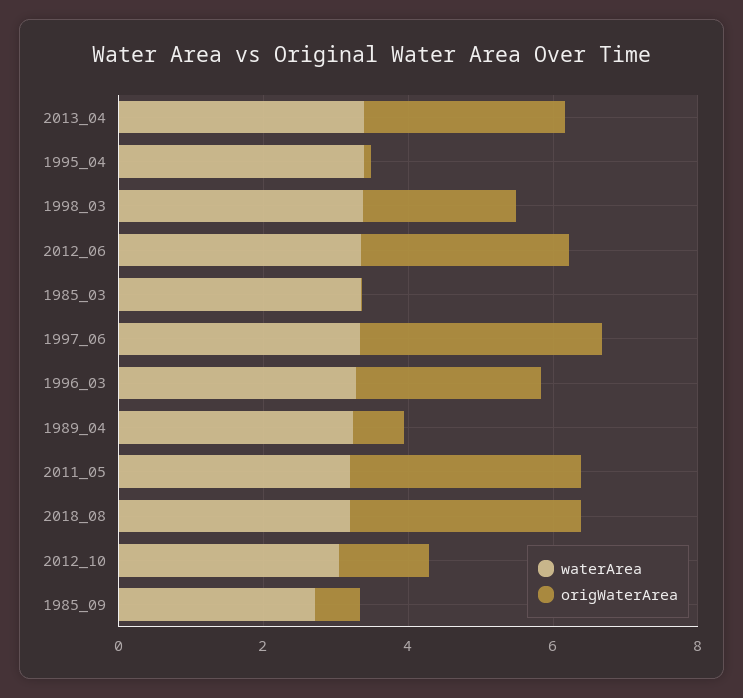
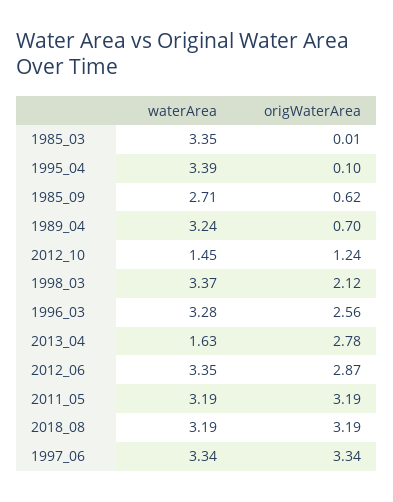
  {
    "waterArea": {
-     "2013_04": 3.5,
+     "2013_04": 1.63,
      "1995_04": 3.39,
      "1998_03": 3.37,
      "2012_06": 3.35,
      "1985_03": 3.35,
      "1997_06": 3.34,
      "1996_03": 3.28,
      "1989_04": 3.24,
      "2011_05": 3.19,
      "2018_08": 3.19,
-     "2012_10": 3,
+     "2012_10": 1.45,
      "1985_09": 2.71
    },
    "origWaterArea": {
      "2013_04": 2.78,
      "1995_04": 0.1,
      "1998_03": 2.12,
      "2012_06": 2.87,
      "1985_03": 0.01,
      "1997_06": 3.34,
      "1996_03": 2.56,
      "1989_04": 0.7,
      "2011_05": 3.19,
      "2018_08": 3.19,
      "2012_10": 1.24,
      "1985_09": 0.62
    }
  }

